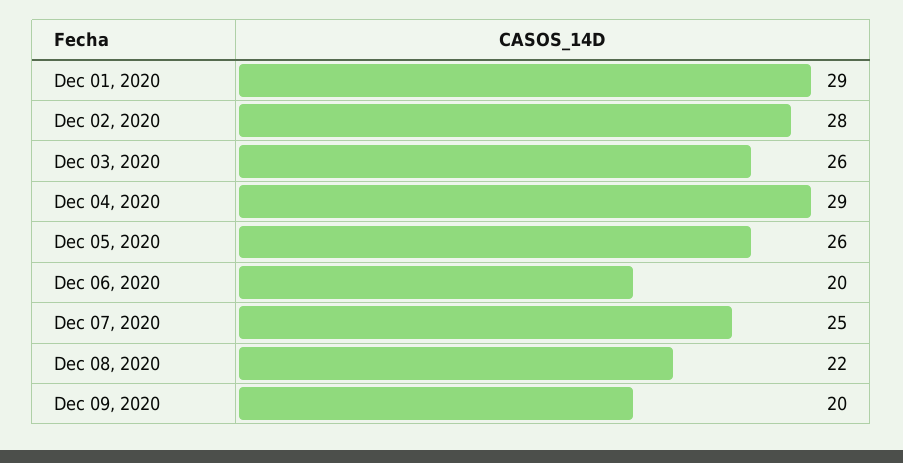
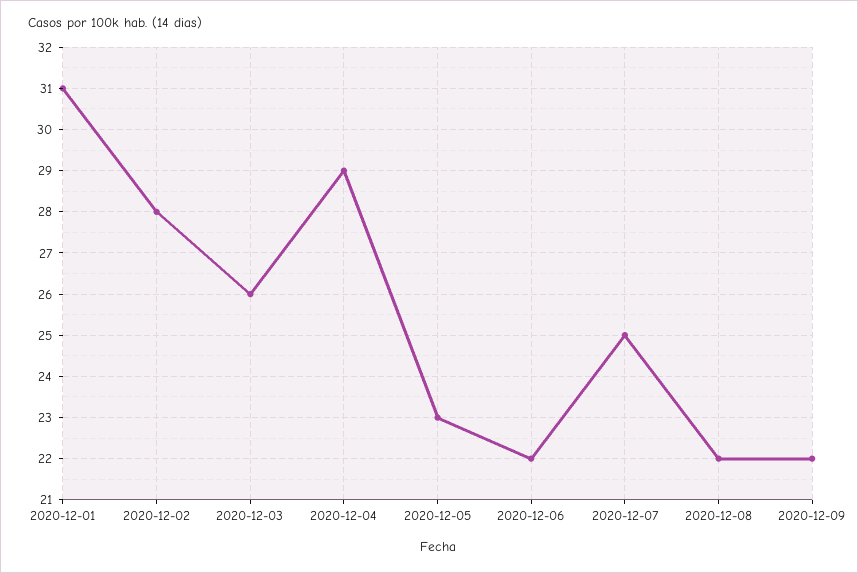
  {
-   "Dec 01, 2020": 29,
+   "Dec 01, 2020": 31,
    "Dec 02, 2020": 28,
    "Dec 03, 2020": 26,
    "Dec 04, 2020": 29,
-   "Dec 05, 2020": 26,
+   "Dec 05, 2020": 23,
-   "Dec 06, 2020": 20,
+   "Dec 06, 2020": 22,
    "Dec 07, 2020": 25,
    "Dec 08, 2020": 22,
-   "Dec 09, 2020": 20
+   "Dec 09, 2020": 22
  }

